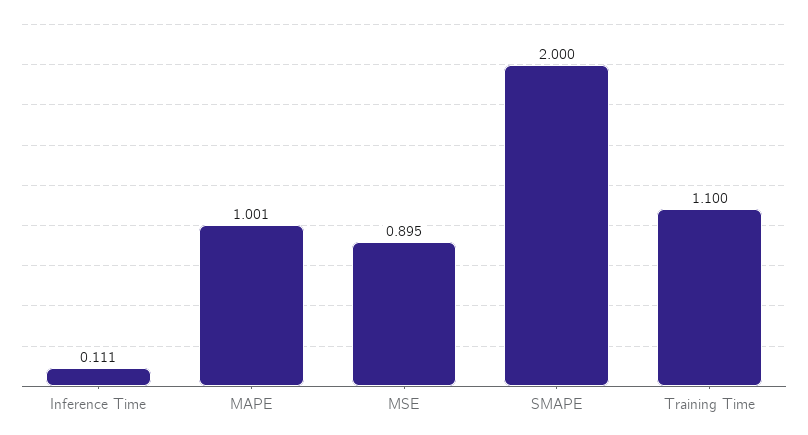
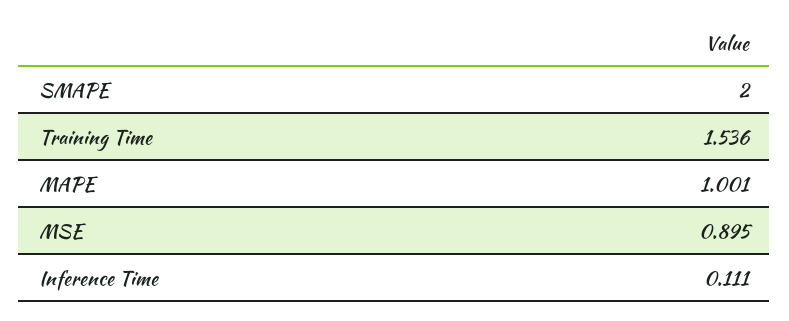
  {
    "Inference Time": 0.111,
    "MAPE": 1.001,
    "MSE": 0.895,
    "SMAPE": 2,
-   "Training Time": 1.1
+   "Training Time": 1.536
  }

